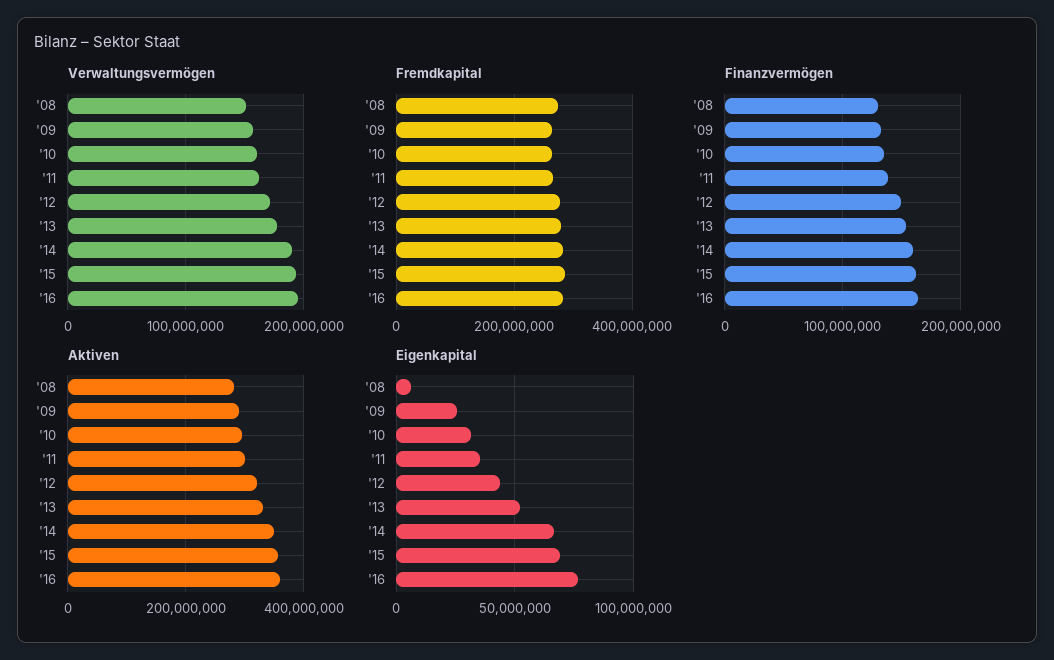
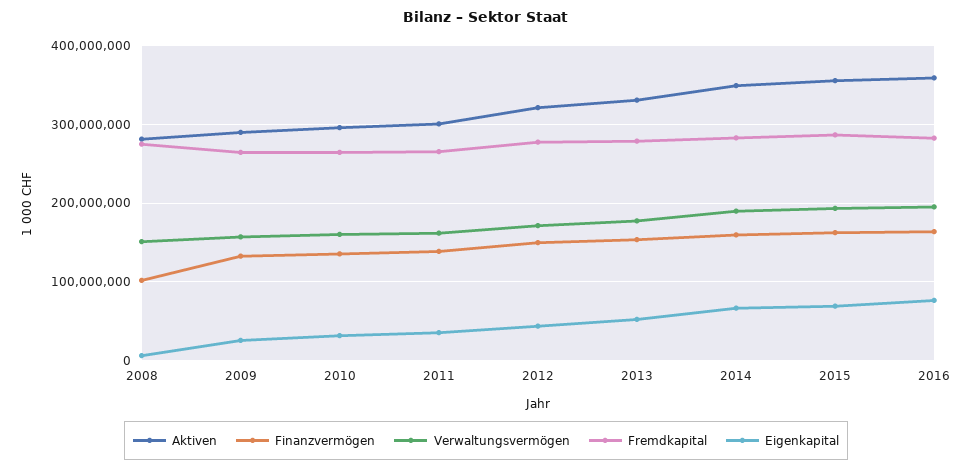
  {
    "Verwaltungsvermögen": {
      "'08": 150000000,
      "'09": 160000000,
      "'10": 160000000,
      "'11": 160000000,
      "'12": 170000000,
      "'13": 180000000,
      "'14": 190000000,
      "'15": 190000000,
      "'16": 200000000
    },
    "Fremdkapital": {
      "'08": 270000000,
      "'09": 260000000,
      "'10": 260000000,
      "'11": 270000000,
      "'12": 280000000,
      "'13": 280000000,
      "'14": 280000000,
      "'15": 290000000,
      "'16": 280000000
    },
    "Finanzvermögen": {
-     "'08": 130000000,
+     "'08": 100000000,
      "'09": 130000000,
      "'10": 140000000,
      "'11": 140000000,
      "'12": 150000000,
      "'13": 150000000,
      "'14": 160000000,
      "'15": 160000000,
      "'16": 160000000
    },
    "Aktiven": {
      "'08": 280000000,
      "'09": 290000000,
      "'10": 300000000,
      "'11": 300000000,
      "'12": 320000000,
      "'13": 330000000,
      "'14": 350000000,
      "'15": 360000000,
      "'16": 360000000
    },
    "Eigenkapital": {
      "'08": 5000000,
      "'09": 25000000,
      "'10": 30000000,
      "'11": 35000000,
      "'12": 45000000,
      "'13": 50000000,
      "'14": 65000000,
      "'15": 70000000,
      "'16": 75000000
    }
  }

